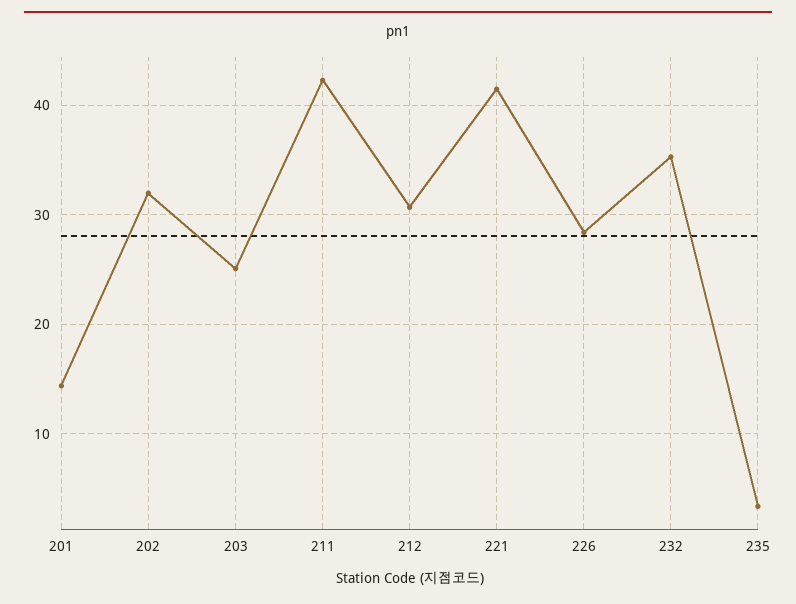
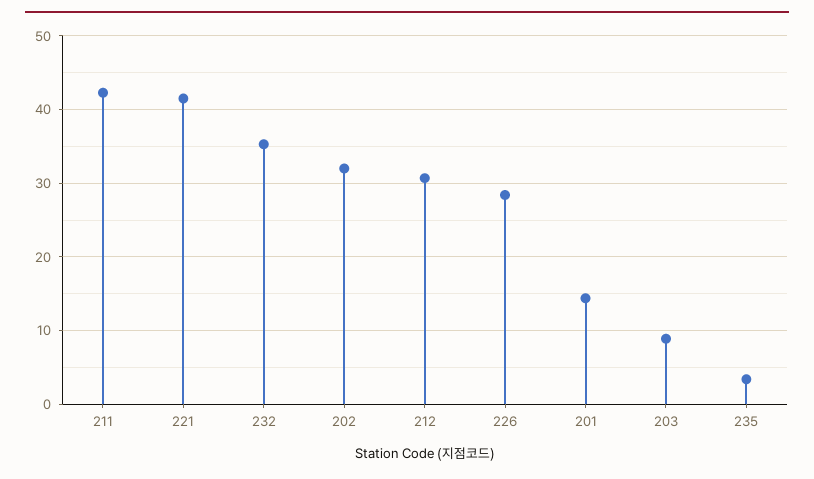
  {
    "201": 14,
    "202": 32,
-   "203": 25,
+   "203": 9,
    "211": 42,
    "212": 31,
    "221": 42,
    "226": 28,
    "232": 35,
    "235": 3
  }

